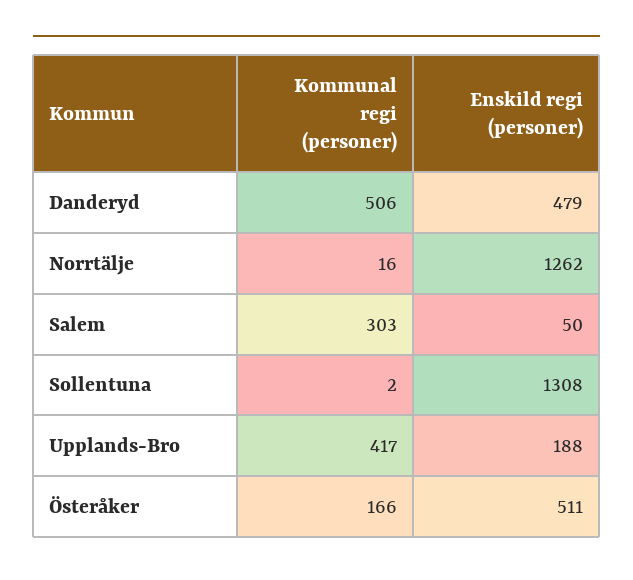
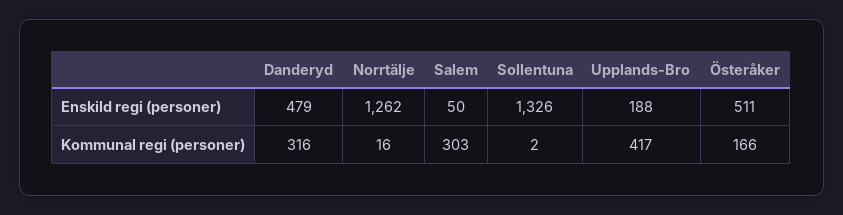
  {
    "Kommunal regi (personer)": {
-     "Danderyd": 506,
+     "Danderyd": 316,
      "Norrtälje": 16,
      "Salem": 303,
      "Sollentuna": 2,
      "Upplands-Bro": 417,
      "Österåker": 166
    },
    "Enskild regi (personer)": {
      "Danderyd": 479,
      "Norrtälje": 1262,
      "Salem": 50,
-     "Sollentuna": 1308,
+     "Sollentuna": 1326,
      "Upplands-Bro": 188,
      "Österåker": 511
    }
  }

